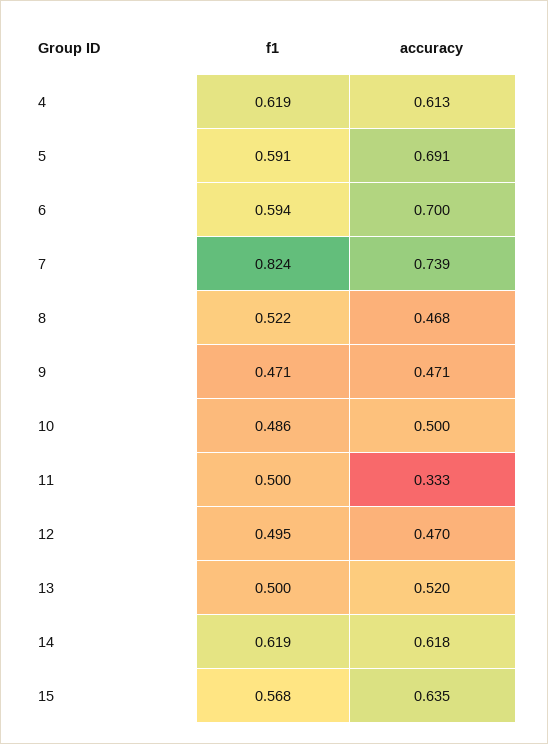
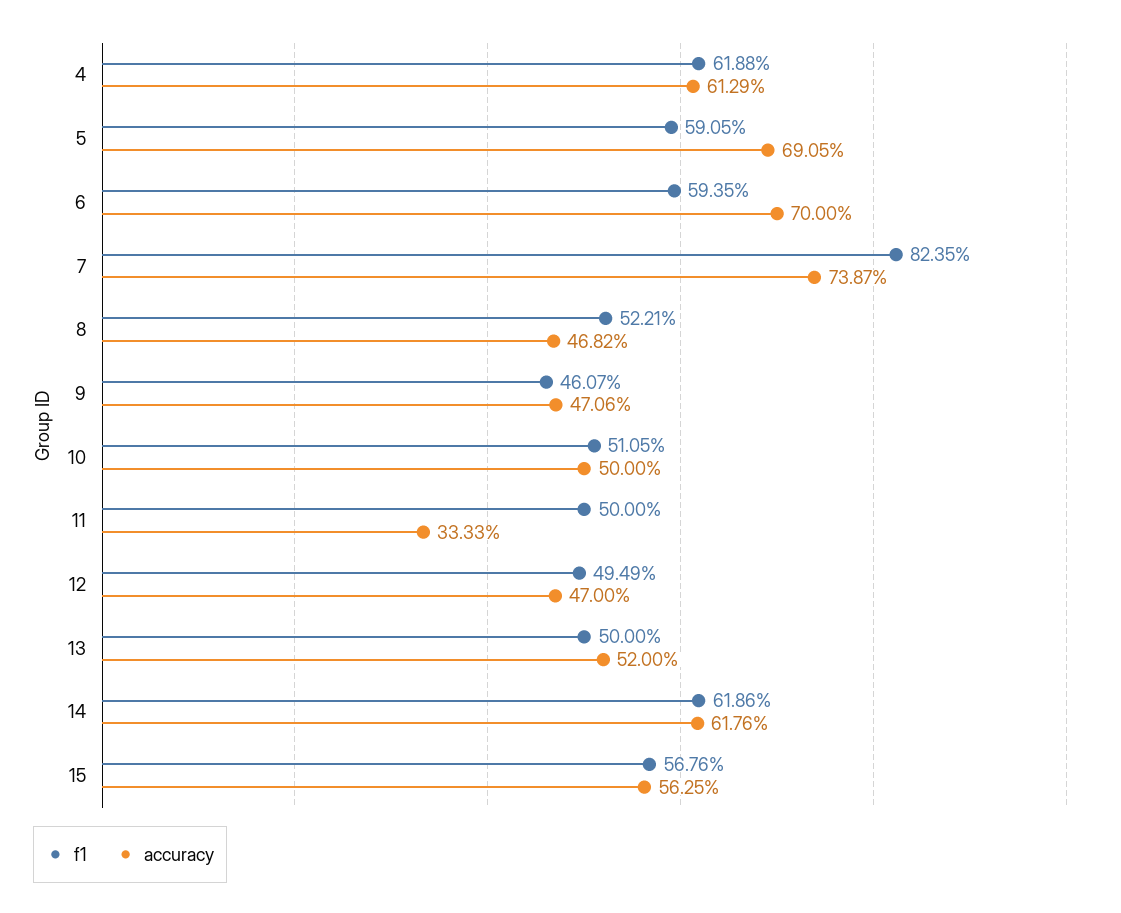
  {
    "f1": {
      "4": 0.6188,
      "5": 0.5905,
      "6": 0.5935,
      "7": 0.8235,
      "8": 0.5221,
-     "9": 0.471,
+     "9": 0.4607,
-     "10": 0.486,
+     "10": 0.5105,
      "11": 0.5,
      "12": 0.4949,
      "13": 0.5,
      "14": 0.6186,
      "15": 0.5676
    },
    "accuracy": {
      "4": 0.6129,
      "5": 0.6905,
      "6": 0.7,
      "7": 0.7387,
      "8": 0.4682,
      "9": 0.4706,
      "10": 0.5,
      "11": 0.3333,
      "12": 0.47,
      "13": 0.52,
      "14": 0.6176,
-     "15": 0.635
+     "15": 0.5625
    }
  }

